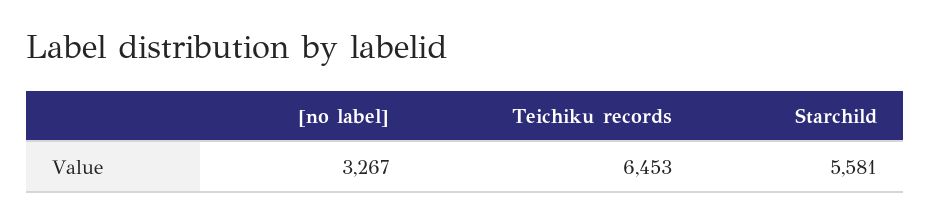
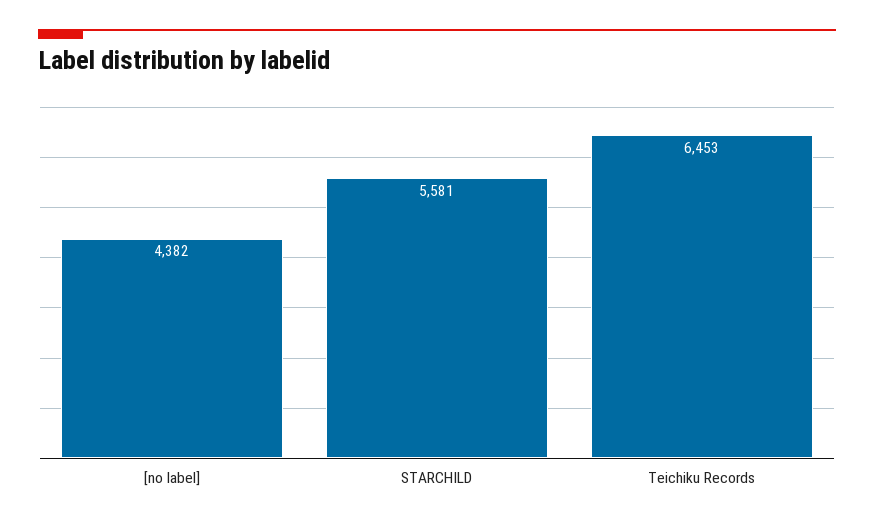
  {
-   "[no label]": 3267,
+   "[no label]": 4382,
    "Teichiku records": 6453,
    "Starchild": 5581
  }

